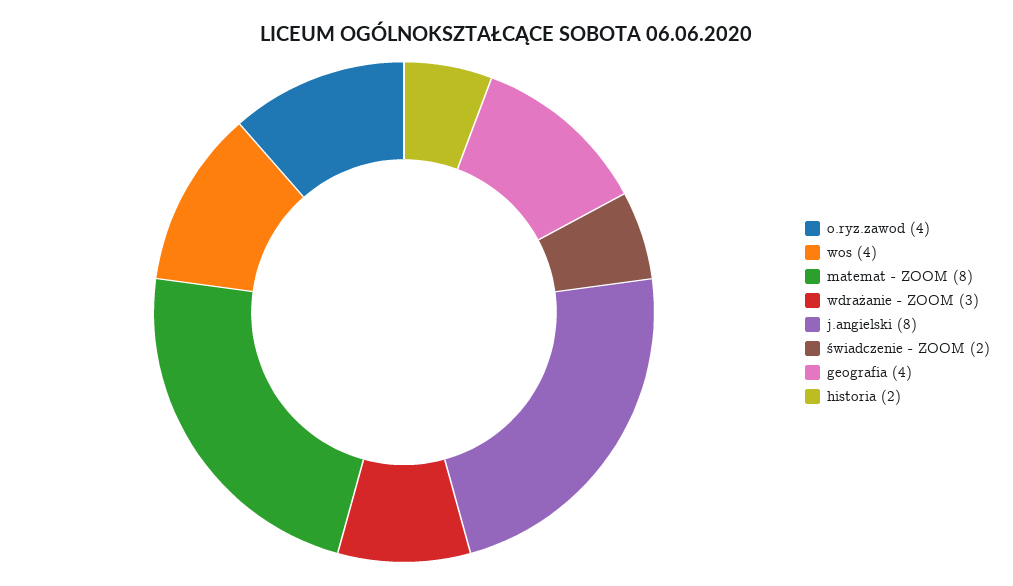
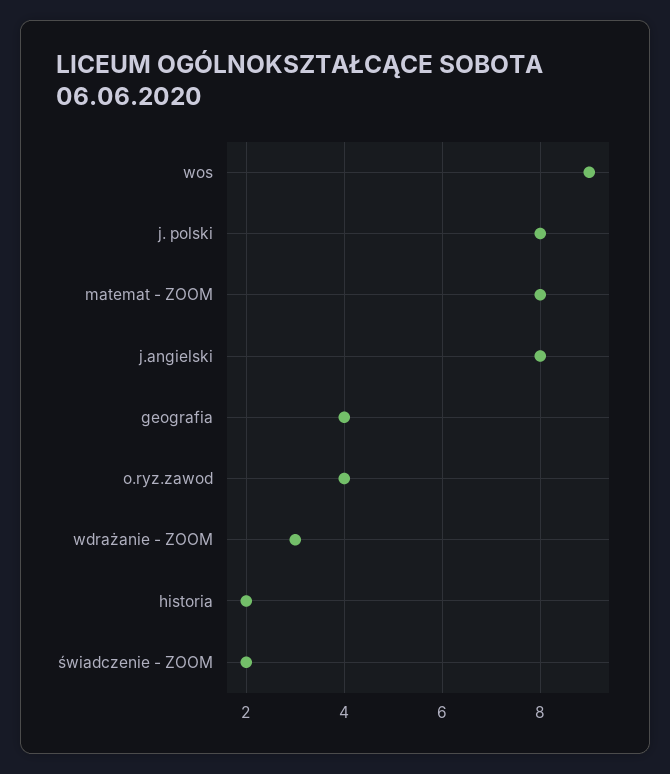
  {
    "o.ryz.zawod": 4,
-   "wos": 4,
+   "wos": 9,
    "matemat - ZOOM": 8,
    "wdrażanie - ZOOM": 3,
    "j.angielski": 8,
    "świadczenie - ZOOM": 2,
    "geografia": 4,
-   "historia": 2
+   "historia": 2,
+   "j. polski": 8
  }

